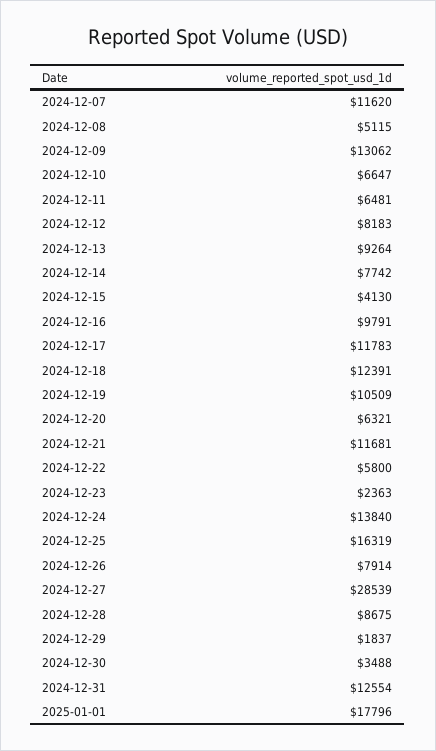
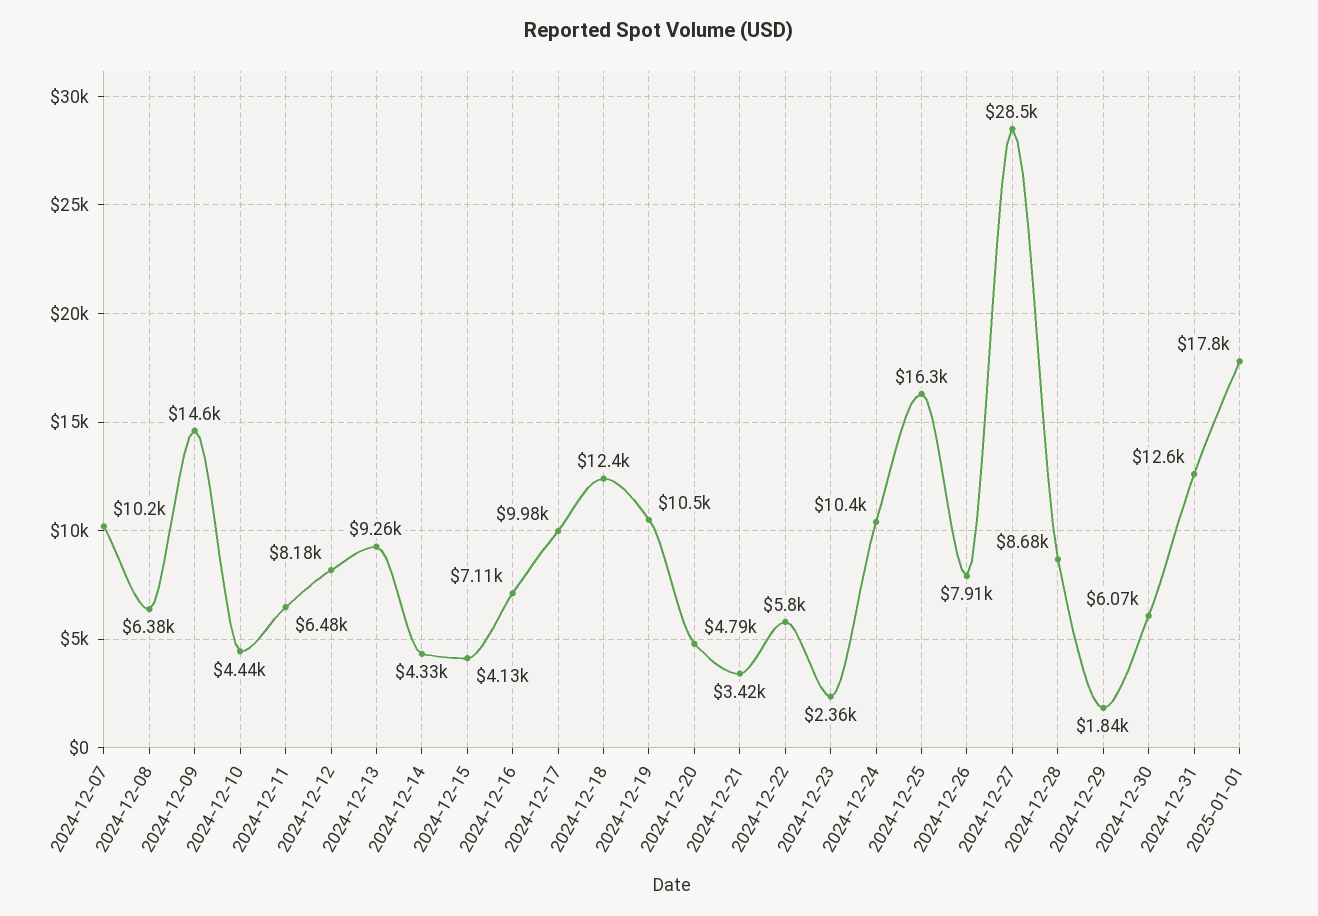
  {
-   "2024-12-07": 11620,
+   "2024-12-07": 10200,
-   "2024-12-08": 5115,
+   "2024-12-08": 6380,
-   "2024-12-09": 13062,
+   "2024-12-09": 14600,
-   "2024-12-10": 6647,
+   "2024-12-10": 4440,
    "2024-12-11": 6481,
    "2024-12-12": 8183,
    "2024-12-13": 9264,
-   "2024-12-14": 7742,
+   "2024-12-14": 4330,
    "2024-12-15": 4130,
-   "2024-12-16": 9791,
+   "2024-12-16": 7110,
-   "2024-12-17": 11783,
+   "2024-12-17": 9980,
    "2024-12-18": 12391,
    "2024-12-19": 10509,
-   "2024-12-20": 6321,
+   "2024-12-20": 4790,
-   "2024-12-21": 11681,
+   "2024-12-21": 3420,
    "2024-12-22": 5800,
    "2024-12-23": 2363,
-   "2024-12-24": 13840,
+   "2024-12-24": 10400,
    "2024-12-25": 16319,
    "2024-12-26": 7914,
    "2024-12-27": 28539,
    "2024-12-28": 8675,
    "2024-12-29": 1837,
-   "2024-12-30": 3488,
+   "2024-12-30": 6070,
    "2024-12-31": 12554,
    "2025-01-01": 17796
  }

